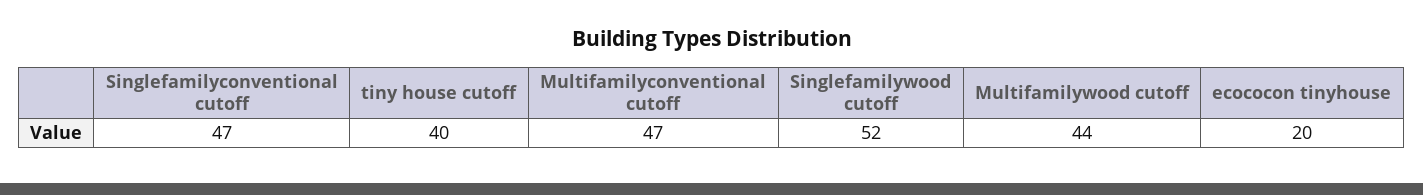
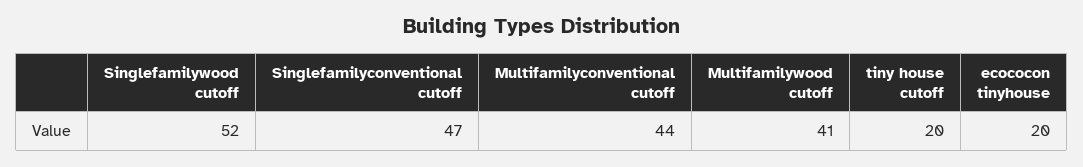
  {
    "Singlefamilyconventional cutoff": 47,
-   "tiny house cutoff": 40,
+   "tiny house cutoff": 20,
-   "Multifamilyconventional cutoff": 47,
+   "Multifamilyconventional cutoff": 44,
    "Singlefamilywood cutoff": 52,
-   "Multifamilywood cutoff": 44,
+   "Multifamilywood cutoff": 41,
    "ecococon tinyhouse": 20
  }

